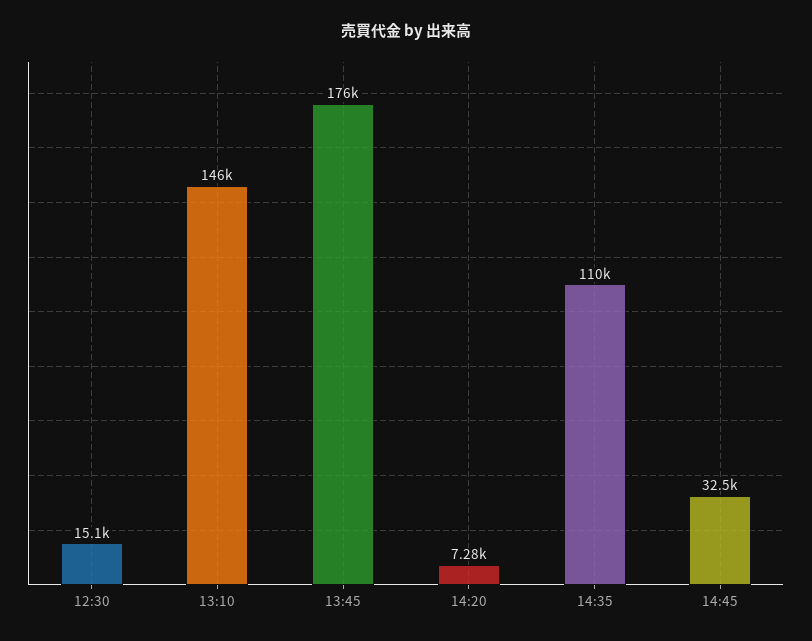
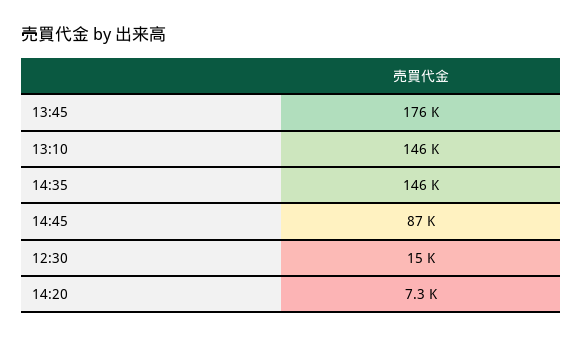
  {
    "12:30": 15100,
    "13:10": 146000,
    "13:45": 176000,
    "14:20": 7280,
-   "14:35": 110000,
+   "14:35": 146000,
-   "14:45": 32500
+   "14:45": 87000
  }

